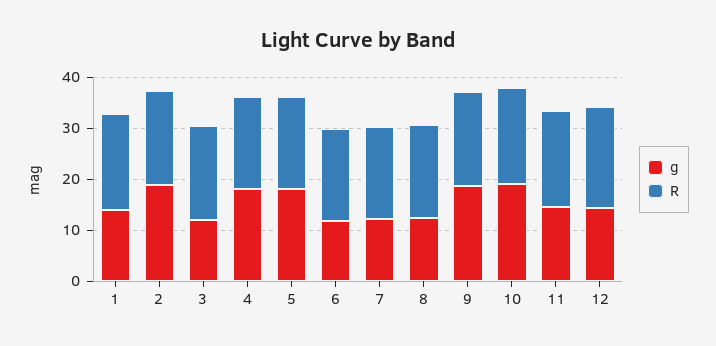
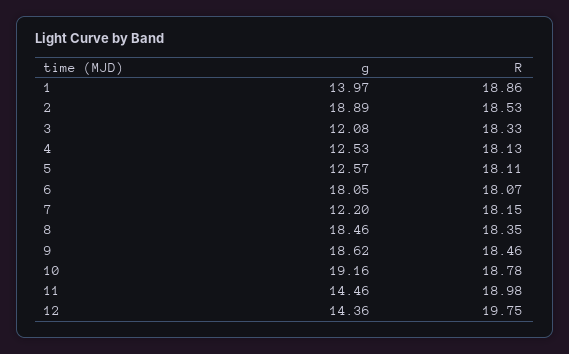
  {
    "g": {
      "1": 13.97,
      "2": 18.89,
      "3": 12.08,
-     "4": 18,
+     "4": 12.53,
-     "5": 18,
+     "5": 12.57,
-     "6": 12,
+     "6": 18.05,
      "7": 12.2,
-     "8": 12,
+     "8": 18.46,
      "9": 18.62,
      "10": 19.16,
      "11": 14.46,
      "12": 14.36
    },
    "R": {
      "1": 18.86,
      "2": 18.53,
      "3": 18.33,
      "4": 18.13,
      "5": 18.11,
      "6": 18.07,
      "7": 18.15,
      "8": 18.35,
      "9": 18.46,
      "10": 18.78,
      "11": 18.98,
      "12": 19.75
    }
  }

